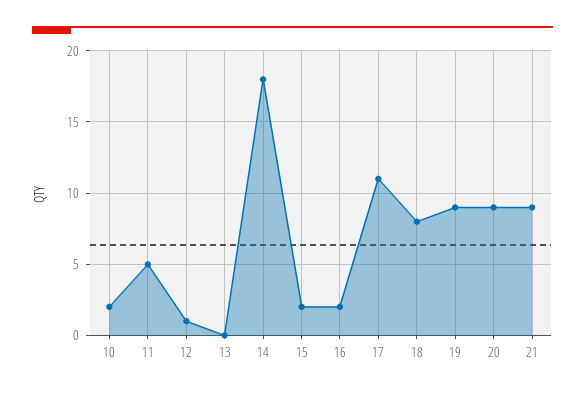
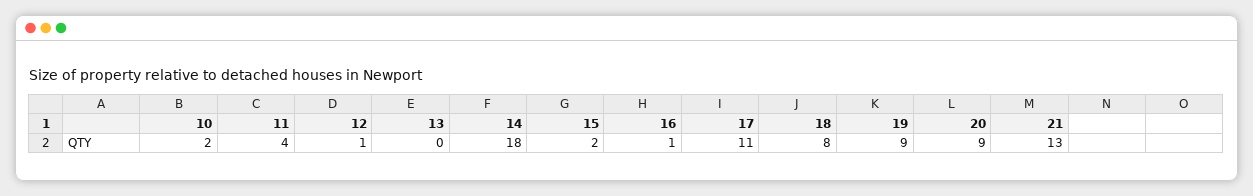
  {
    "10": 2,
-   "11": 5,
+   "11": 4,
    "12": 1,
    "13": 0,
    "14": 18,
    "15": 2,
-   "16": 2,
+   "16": 1,
    "17": 11,
    "18": 8,
    "19": 9,
    "20": 9,
-   "21": 9
+   "21": 13
  }

